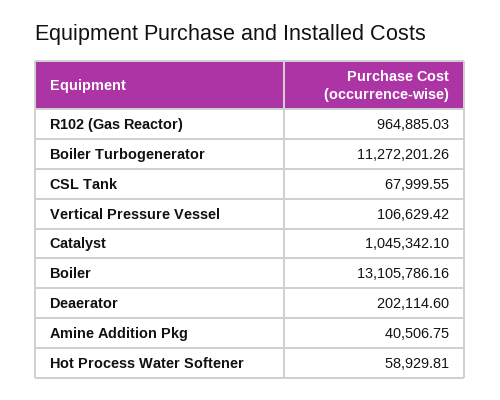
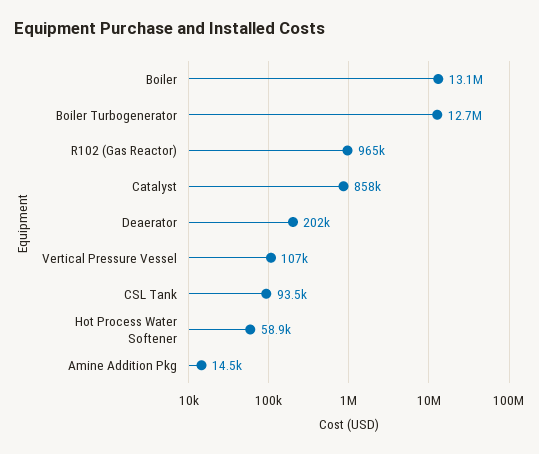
  {
    "R102 (Gas Reactor)": 964885.03,
-   "Boiler Turbogenerator": 11272201.26,
+   "Boiler Turbogenerator": 12700000,
-   "CSL Tank": 67999.55,
+   "CSL Tank": 93500,
    "Vertical Pressure Vessel": 106629.42,
-   "Catalyst": 1045342.1,
+   "Catalyst": 858000,
    "Boiler": 13105786.16,
    "Deaerator": 202114.6,
-   "Amine Addition Pkg": 40506.75,
+   "Amine Addition Pkg": 14500,
    "Hot Process Water Softener": 58929.81
  }

